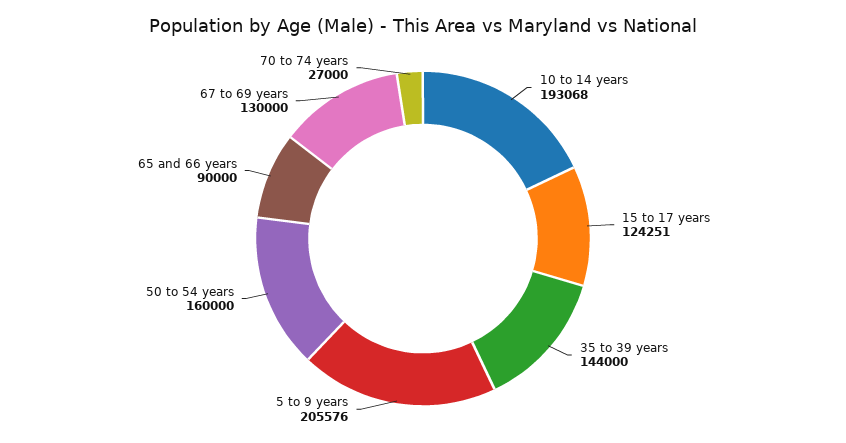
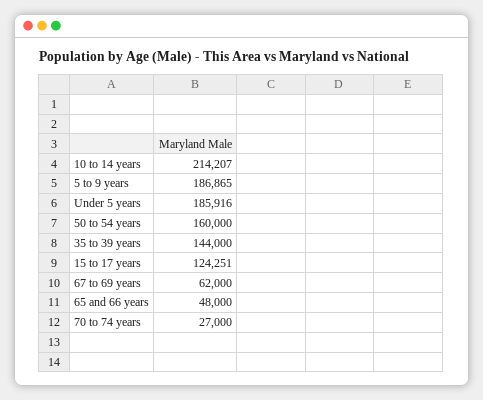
  {
-   "10 to 14 years": 193068,
+   "10 to 14 years": 214207,
    "15 to 17 years": 124251,
    "35 to 39 years": 144000,
-   "5 to 9 years": 205576,
+   "5 to 9 years": 186865,
    "50 to 54 years": 160000,
-   "65 and 66 years": 90000,
+   "65 and 66 years": 48000,
-   "67 to 69 years": 130000,
+   "67 to 69 years": 62000,
-   "70 to 74 years": 27000
+   "70 to 74 years": 27000,
+   "Under 5 years": 185916
  }

